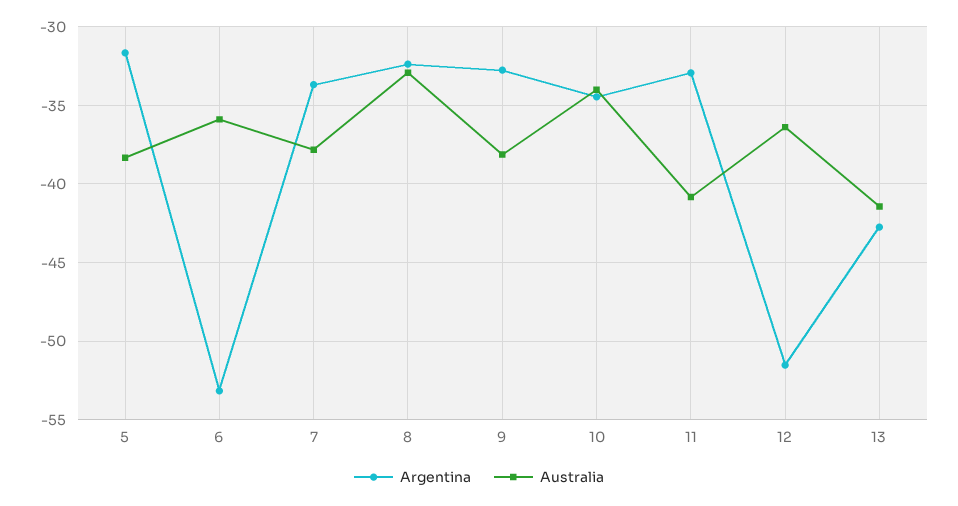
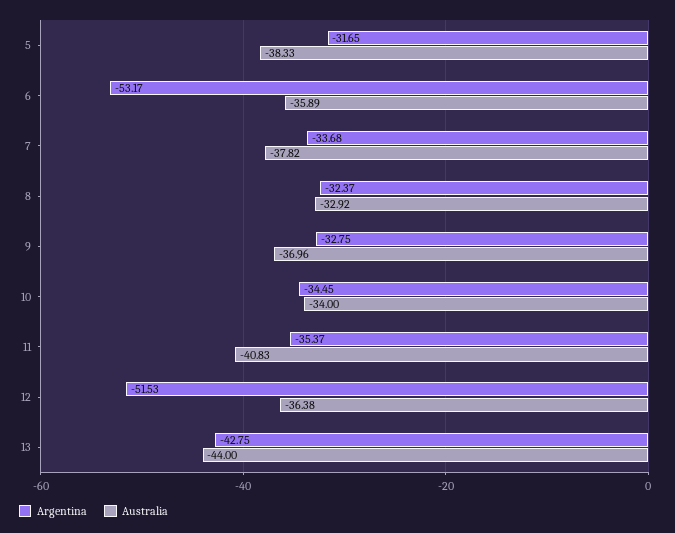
  {
    "Argentina": {
      "5": -31.65,
      "6": -53.17,
      "7": -33.68,
      "8": -32.37,
      "9": -32.75,
      "10": -34.45,
-     "11": -33,
+     "11": -35.37,
      "12": -51.53,
      "13": -42.75
    },
    "Australia": {
      "5": -38.33,
      "6": -35.89,
      "7": -37.82,
      "8": -32.92,
-     "9": -38,
+     "9": -36.96,
      "10": -34,
      "11": -40.83,
      "12": -36.38,
-     "13": -41.5
+     "13": -44
    }
  }

